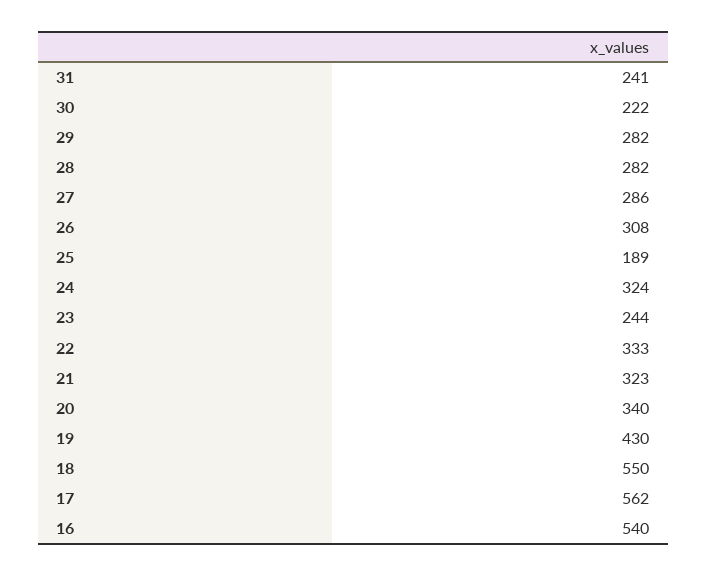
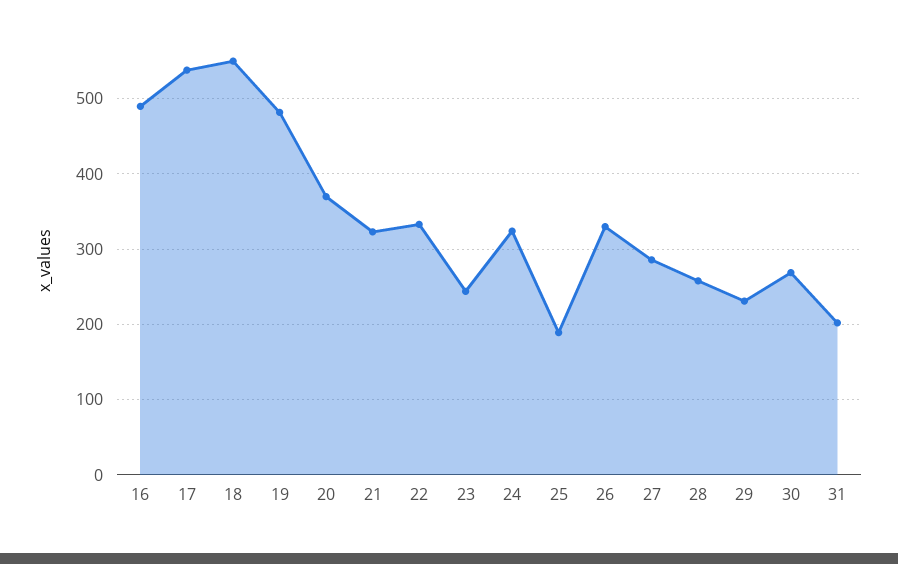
  {
-   "31": 241,
+   "31": 200,
-   "30": 222,
+   "30": 270,
-   "29": 282,
+   "29": 230,
-   "28": 282,
+   "28": 260,
    "27": 286,
-   "26": 308,
+   "26": 330,
    "25": 189,
    "24": 324,
    "23": 244,
    "22": 333,
    "21": 323,
-   "20": 340,
+   "20": 370,
-   "19": 430,
+   "19": 480,
    "18": 550,
-   "17": 562,
+   "17": 540,
-   "16": 540
+   "16": 490
  }

